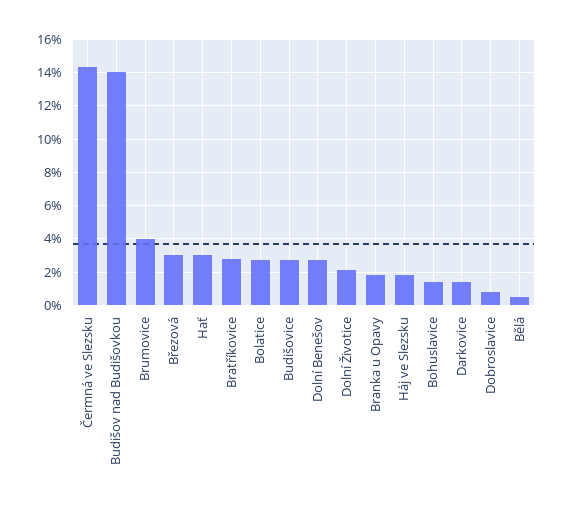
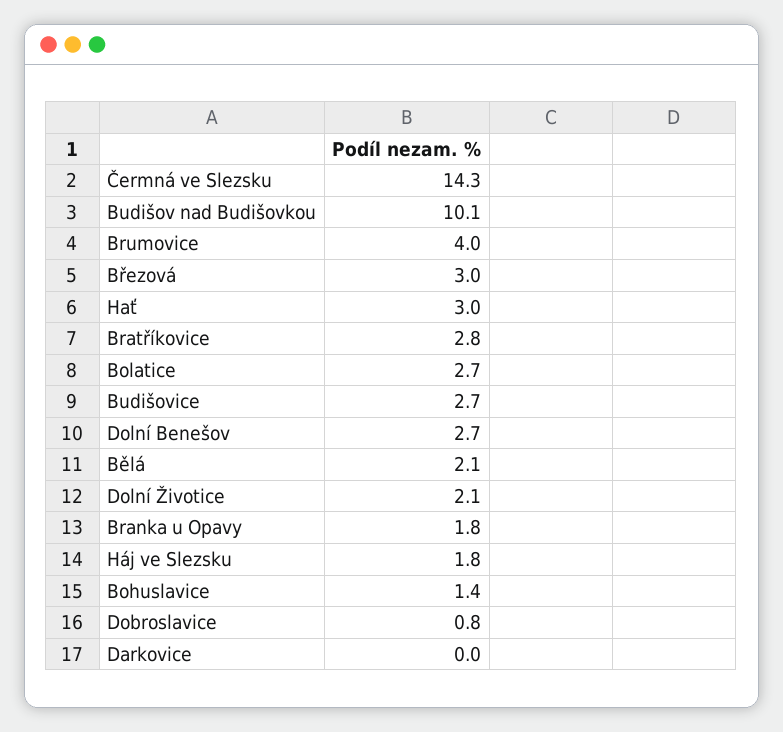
  {
    "Čermná ve Slezsku": 14.3,
-   "Budišov nad Budišovkou": 14,
+   "Budišov nad Budišovkou": 10.1,
    "Brumovice": 4,
    "Březová": 3,
    "Hať": 3,
    "Bratříkovice": 2.8,
    "Bolatice": 2.7,
    "Budišovice": 2.7,
    "Dolní Benešov": 2.7,
    "Dolní Životice": 2.1,
    "Branka u Opavy": 1.8,
    "Háj ve Slezsku": 1.8,
    "Bohuslavice": 1.4,
-   "Darkovice": 1.5,
+   "Darkovice": 0,
    "Dobroslavice": 0.8,
-   "Bělá": 0.5
+   "Bělá": 2.1
  }

